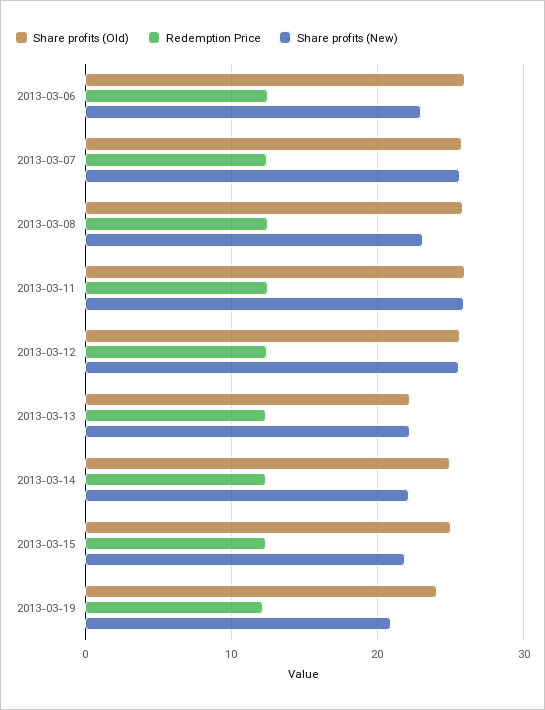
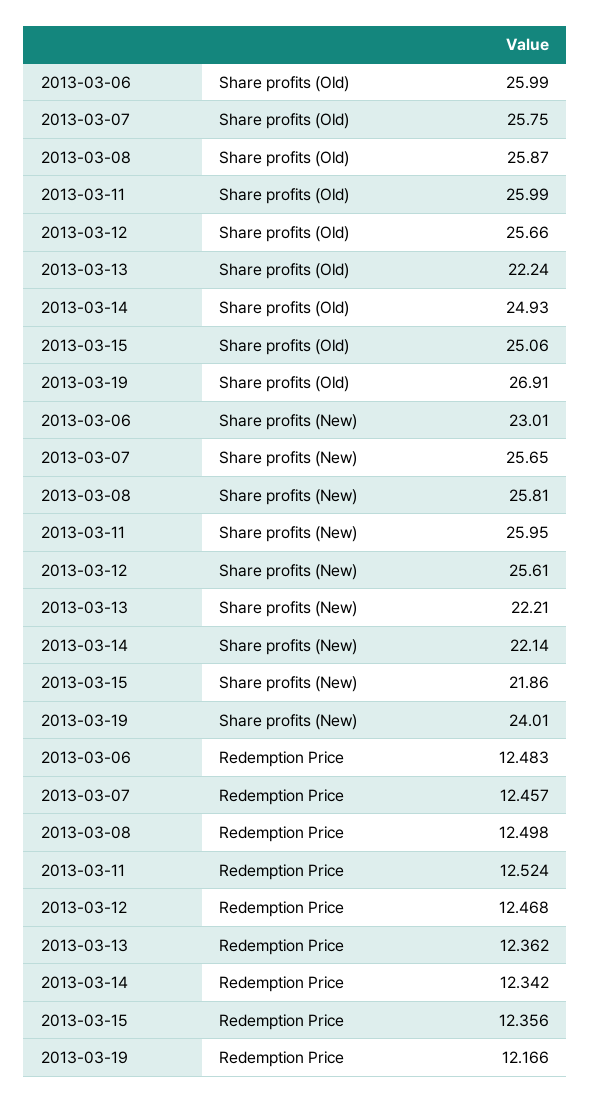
  {
    "Share profits (Old)": {
      "2013-03-06": 25.99,
      "2013-03-07": 25.75,
      "2013-03-08": 25.87,
      "2013-03-11": 25.99,
      "2013-03-12": 25.66,
      "2013-03-13": 22.24,
      "2013-03-14": 24.93,
      "2013-03-15": 25.06,
-     "2013-03-19": 24
+     "2013-03-19": 26.91
    },
    "Redemption Price": {
      "2013-03-06": 12.483,
      "2013-03-07": 12.457,
      "2013-03-08": 12.498,
      "2013-03-11": 12.524,
      "2013-03-12": 12.468,
      "2013-03-13": 12.362,
      "2013-03-14": 12.342,
      "2013-03-15": 12.356,
      "2013-03-19": 12.166
    },
    "Share profits (New)": {
      "2013-03-06": 23.01,
      "2013-03-07": 25.65,
-     "2013-03-08": 23,
+     "2013-03-08": 25.81,
      "2013-03-11": 25.95,
      "2013-03-12": 25.61,
      "2013-03-13": 22.21,
      "2013-03-14": 22.14,
      "2013-03-15": 21.86,
-     "2013-03-19": 21
+     "2013-03-19": 24.01
    }
  }

